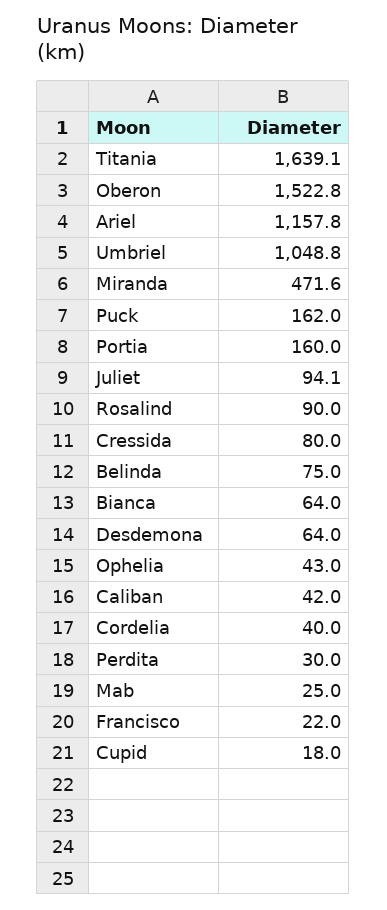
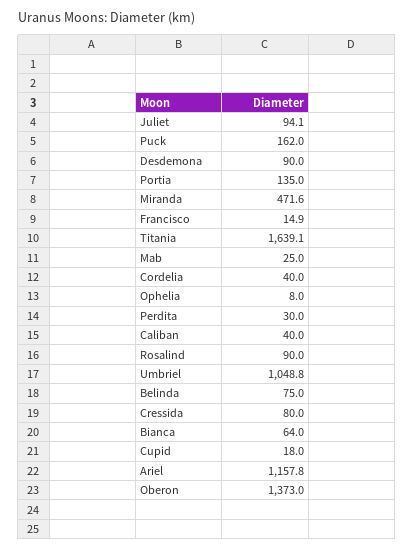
  {
    "Titania": 1639.1,
-   "Oberon": 1522.8,
+   "Oberon": 1373,
    "Ariel": 1157.8,
    "Umbriel": 1048.8,
    "Miranda": 471.6,
    "Puck": 162,
-   "Portia": 160,
+   "Portia": 135,
    "Juliet": 94.1,
    "Rosalind": 90,
    "Cressida": 80,
    "Belinda": 75,
    "Bianca": 64,
-   "Desdemona": 64,
+   "Desdemona": 90,
-   "Ophelia": 43,
+   "Ophelia": 8,
-   "Caliban": 42,
+   "Caliban": 40,
    "Cordelia": 40,
    "Perdita": 30,
    "Mab": 25,
-   "Francisco": 22,
+   "Francisco": 14.9,
    "Cupid": 18
  }

